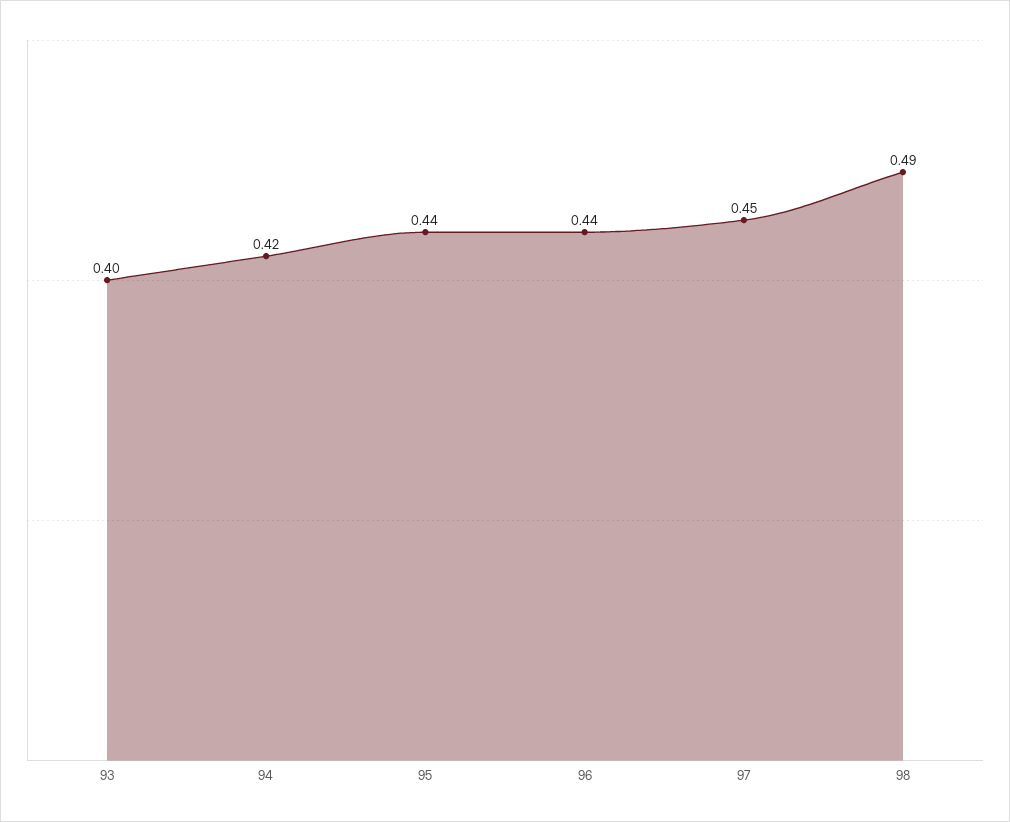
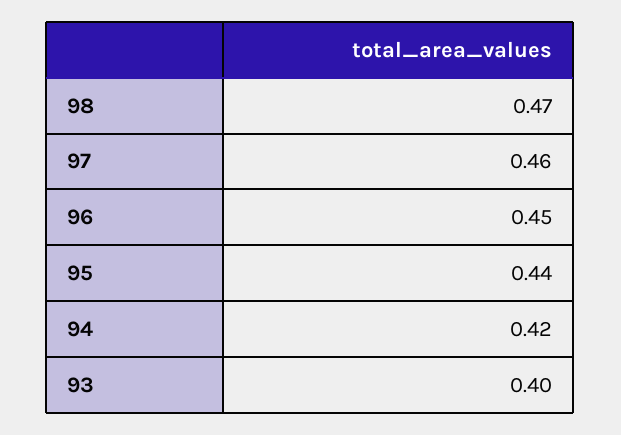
  {
    "93": 0.4,
    "94": 0.42,
    "95": 0.44,
-   "96": 0.44,
+   "96": 0.45,
-   "97": 0.45,
+   "97": 0.46,
-   "98": 0.49
+   "98": 0.47
  }

